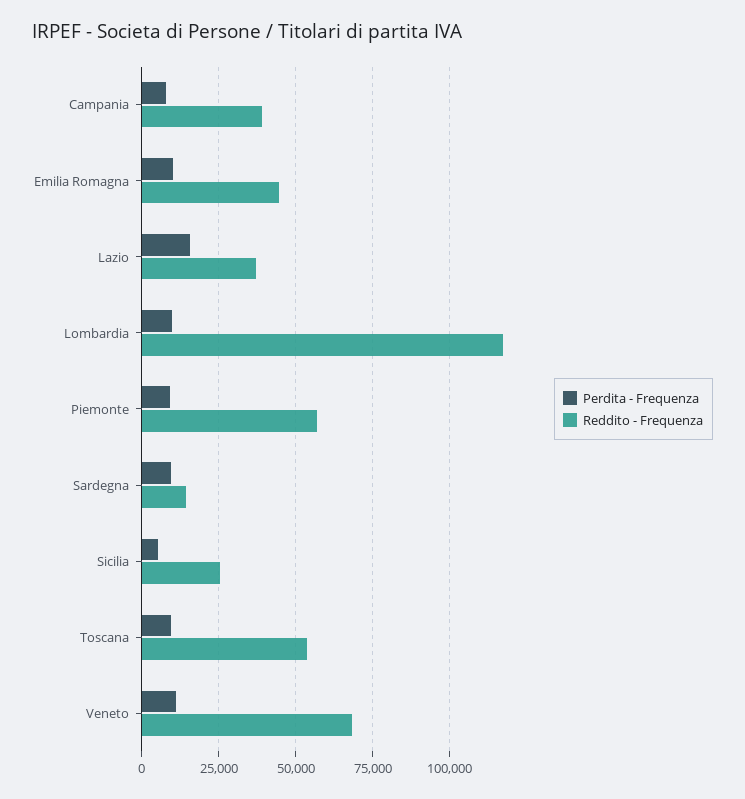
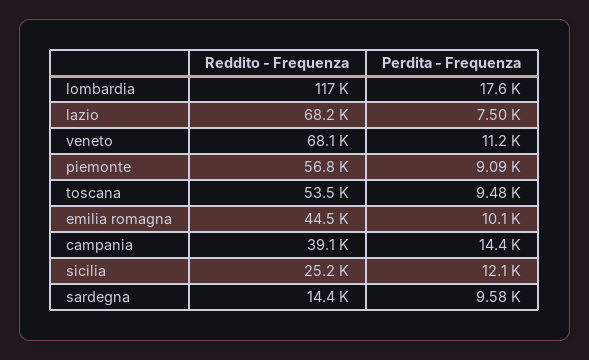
  {
    "Perdita - Frequenza": {
-     "Campania": 7500,
+     "Campania": 14400,
      "Emilia Romagna": 10100,
-     "Lazio": 15000,
+     "Lazio": 7500,
-     "Lombardia": 10000,
+     "Lombardia": 17600,
      "Piemonte": 9090,
      "Sardegna": 9580,
-     "Sicilia": 5000,
+     "Sicilia": 12100,
      "Toscana": 9480,
      "Veneto": 11200
    },
    "Reddito - Frequenza": {
      "Campania": 39100,
      "Emilia Romagna": 44500,
-     "Lazio": 37500,
+     "Lazio": 68200,
      "Lombardia": 117000,
      "Piemonte": 56800,
      "Sardegna": 14400,
      "Sicilia": 25200,
      "Toscana": 53500,
      "Veneto": 68100
    }
  }

